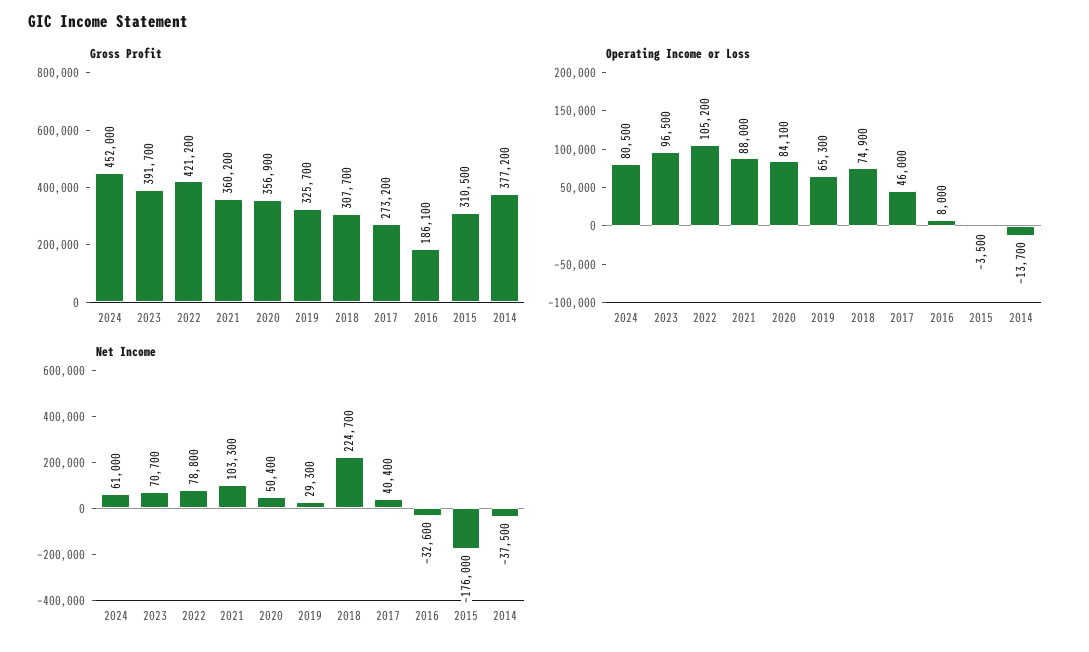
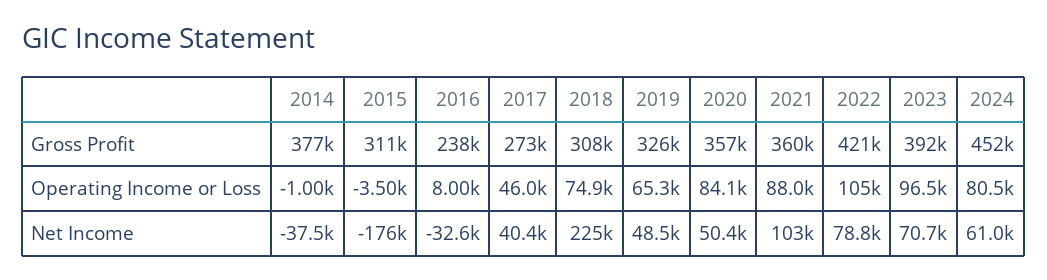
  {
    "Gross Profit": {
      "2024": 452000,
      "2023": 391700,
      "2022": 421200,
      "2021": 360200,
      "2020": 356900,
      "2019": 325700,
      "2018": 307700,
      "2017": 273200,
-     "2016": 186100,
+     "2016": 238000,
      "2015": 310500,
      "2014": 377200
    },
    "Operating Income or Loss": {
      "2024": 80500,
      "2023": 96500,
      "2022": 105200,
      "2021": 88000,
      "2020": 84100,
      "2019": 65300,
      "2018": 74900,
      "2017": 46000,
      "2016": 8000,
      "2015": -3500,
-     "2014": -13700
+     "2014": -1000
    },
    "Net Income": {
      "2024": 61000,
      "2023": 70700,
      "2022": 78800,
      "2021": 103300,
      "2020": 50400,
-     "2019": 29300,
+     "2019": 48500,
      "2018": 224700,
      "2017": 40400,
      "2016": -32600,
      "2015": -176000,
      "2014": -37500
    }
  }

